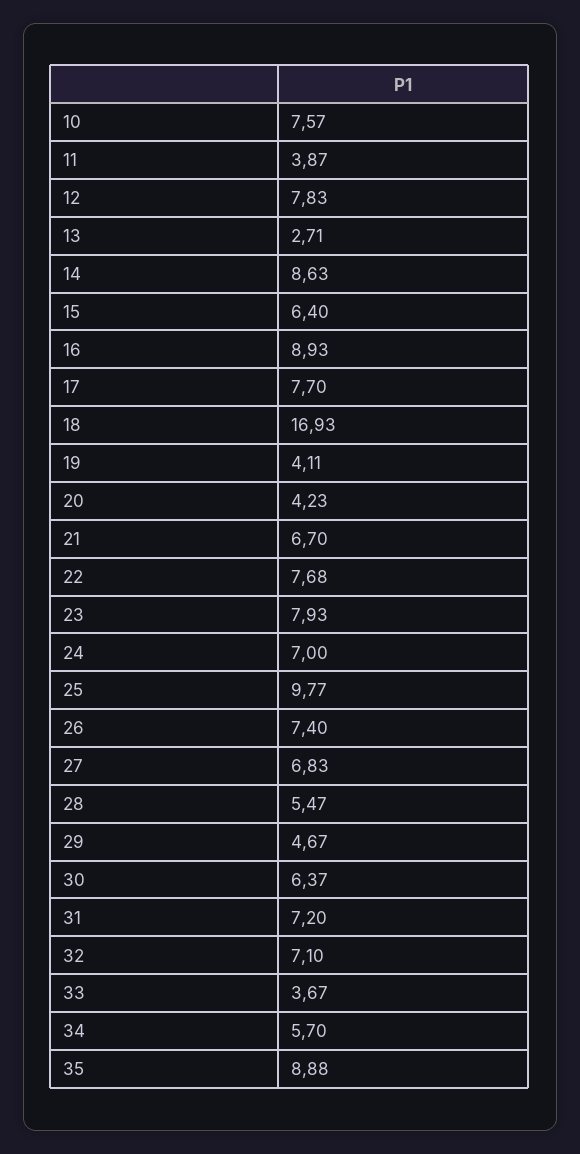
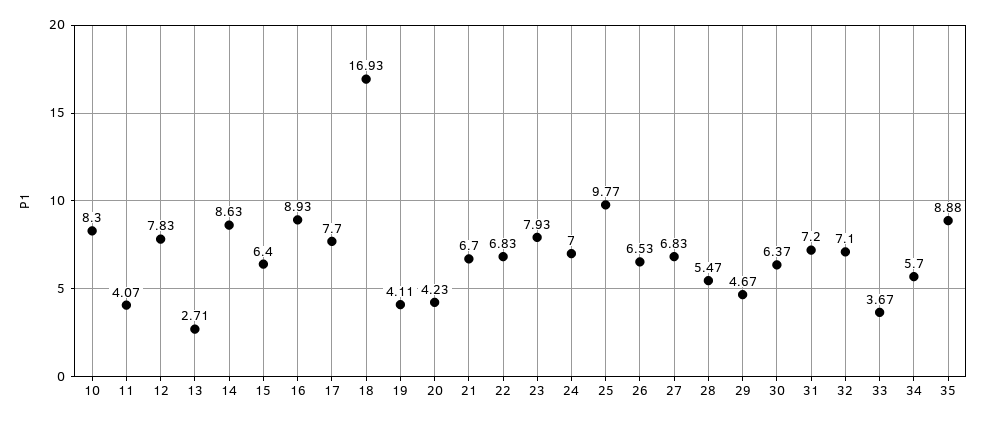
  {
-   "10": 7.57,
+   "10": 8.3,
-   "11": 3.87,
+   "11": 4.07,
    "12": 7.83,
    "13": 2.71,
    "14": 8.63,
    "15": 6.4,
    "16": 8.93,
    "17": 7.7,
    "18": 16.93,
    "19": 4.11,
    "20": 4.23,
    "21": 6.7,
-   "22": 7.68,
+   "22": 6.83,
    "23": 7.93,
    "24": 7,
    "25": 9.77,
-   "26": 7.4,
+   "26": 6.53,
    "27": 6.83,
    "28": 5.47,
    "29": 4.67,
    "30": 6.37,
    "31": 7.2,
    "32": 7.1,
    "33": 3.67,
    "34": 5.7,
    "35": 8.88
  }

